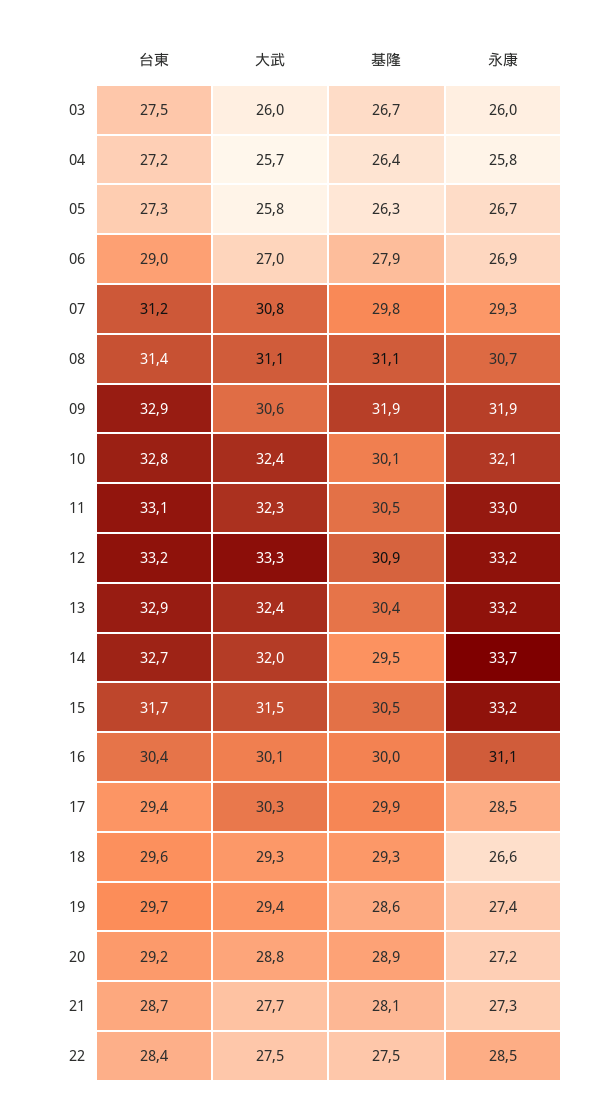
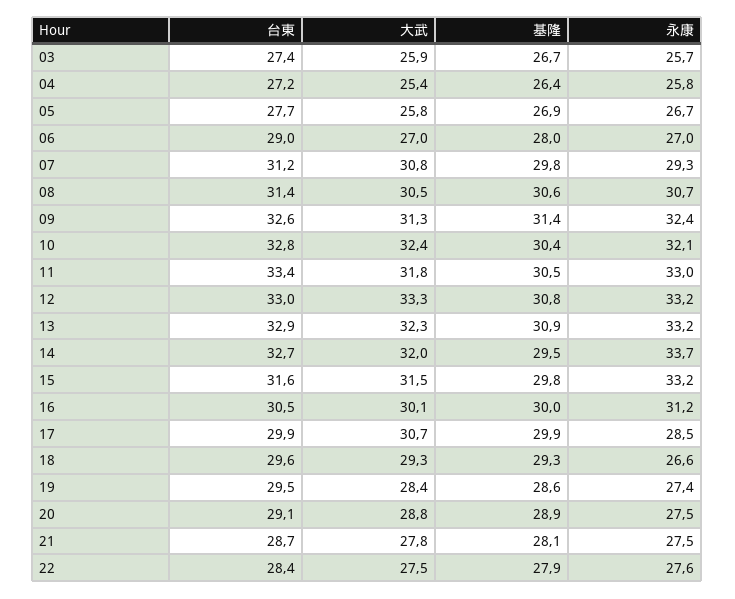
  {
    "台東": {
-     "03": 27.5,
+     "03": 27.4,
      "04": 27.2,
-     "05": 27.3,
+     "05": 27.7,
      "06": 29,
      "07": 31.2,
      "08": 31.4,
-     "09": 32.9,
+     "09": 32.6,
      "10": 32.8,
-     "11": 33.1,
+     "11": 33.4,
-     "12": 33.2,
+     "12": 33,
      "13": 32.9,
      "14": 32.7,
-     "15": 31.7,
+     "15": 31.6,
-     "16": 30.4,
+     "16": 30.5,
-     "17": 29.4,
+     "17": 29.9,
      "18": 29.6,
-     "19": 29.7,
+     "19": 29.5,
-     "20": 29.2,
+     "20": 29.1,
      "21": 28.7,
      "22": 28.4
    },
    "大武": {
-     "03": 26,
+     "03": 25.9,
-     "04": 25.7,
+     "04": 25.4,
      "05": 25.8,
      "06": 27,
      "07": 30.8,
-     "08": 31.1,
+     "08": 30.5,
-     "09": 30.6,
+     "09": 31.3,
      "10": 32.4,
-     "11": 32.3,
+     "11": 31.8,
      "12": 33.3,
-     "13": 32.4,
+     "13": 32.3,
      "14": 32,
      "15": 31.5,
      "16": 30.1,
-     "17": 30.3,
+     "17": 30.7,
      "18": 29.3,
-     "19": 29.4,
+     "19": 28.4,
      "20": 28.8,
-     "21": 27.7,
+     "21": 27.8,
      "22": 27.5
    },
    "基隆": {
      "03": 26.7,
      "04": 26.4,
-     "05": 26.3,
+     "05": 26.9,
-     "06": 27.9,
+     "06": 28,
      "07": 29.8,
-     "08": 31.1,
+     "08": 30.6,
-     "09": 31.9,
+     "09": 31.4,
-     "10": 30.1,
+     "10": 30.4,
      "11": 30.5,
-     "12": 30.9,
+     "12": 30.8,
-     "13": 30.4,
+     "13": 30.9,
      "14": 29.5,
-     "15": 30.5,
+     "15": 29.8,
      "16": 30,
      "17": 29.9,
      "18": 29.3,
      "19": 28.6,
      "20": 28.9,
      "21": 28.1,
-     "22": 27.5
+     "22": 27.9
    },
    "永康": {
-     "03": 26,
+     "03": 25.7,
      "04": 25.8,
      "05": 26.7,
-     "06": 26.9,
+     "06": 27,
      "07": 29.3,
      "08": 30.7,
-     "09": 31.9,
+     "09": 32.4,
      "10": 32.1,
      "11": 33,
      "12": 33.2,
      "13": 33.2,
      "14": 33.7,
      "15": 33.2,
-     "16": 31.1,
+     "16": 31.2,
      "17": 28.5,
      "18": 26.6,
      "19": 27.4,
-     "20": 27.2,
+     "20": 27.5,
-     "21": 27.3,
+     "21": 27.5,
-     "22": 28.5
+     "22": 27.6
    }
  }

